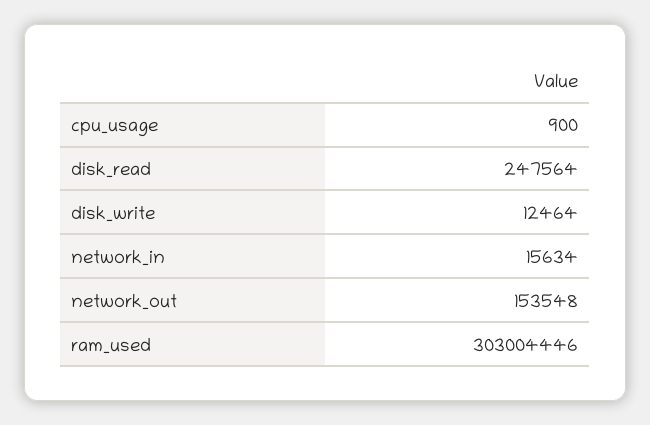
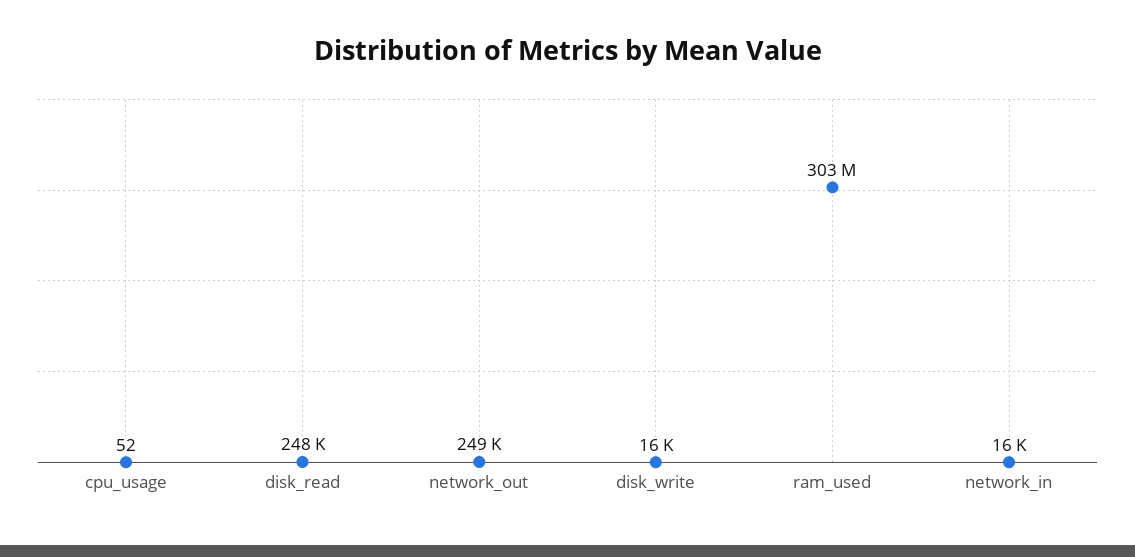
  {
-   "cpu_usage": 900,
+   "cpu_usage": 52,
    "disk_read": 247564,
-   "disk_write": 12464,
+   "disk_write": 16000,
    "network_in": 15634,
-   "network_out": 153548,
+   "network_out": 249000,
    "ram_used": 303004446
  }

